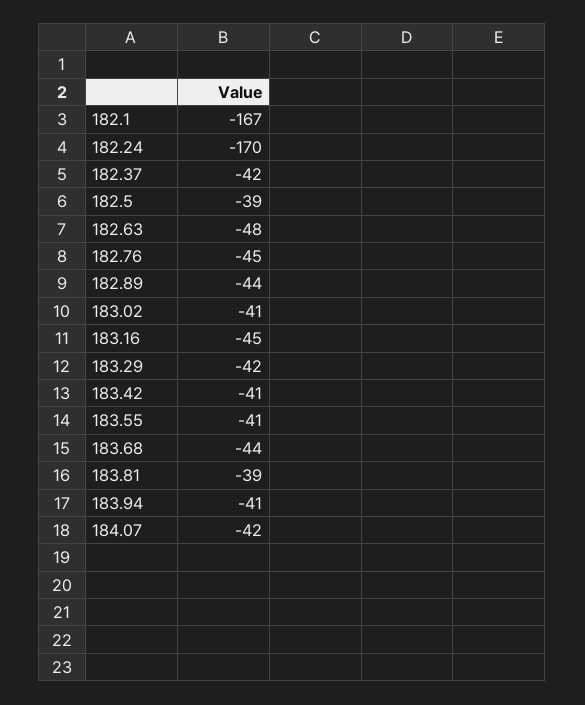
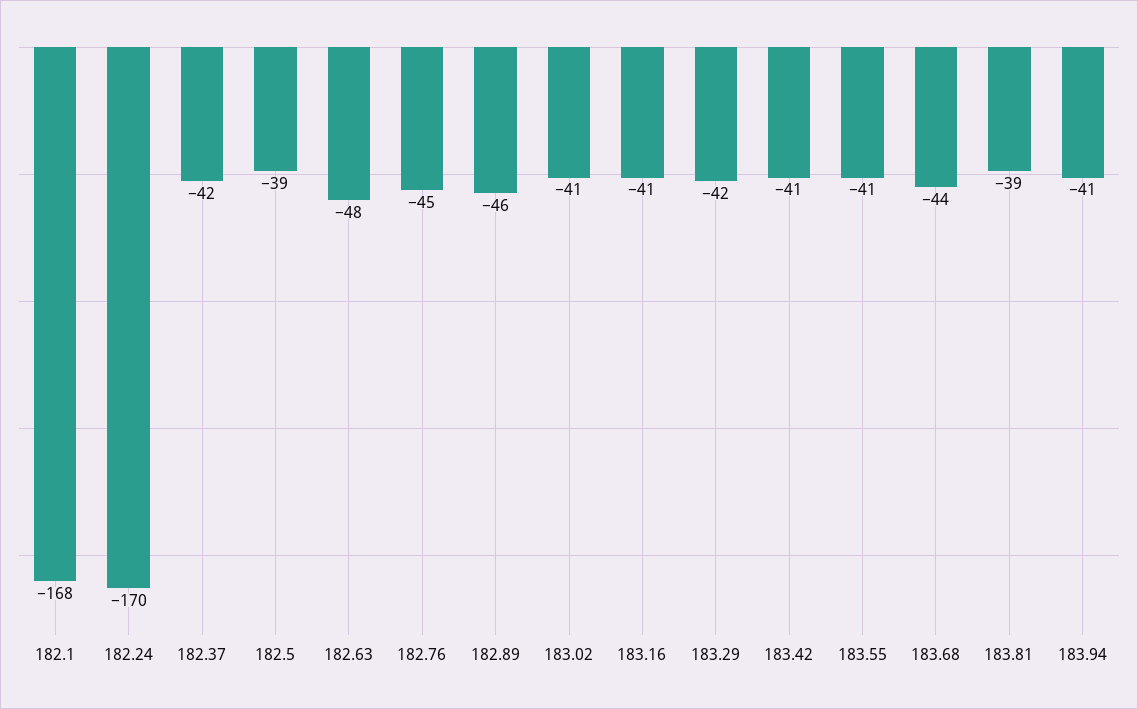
  {
-   "182.1": -167,
+   "182.1": -168,
    "182.24": -170,
    "182.37": -42,
    "182.5": -39,
    "182.63": -48,
    "182.76": -45,
-   "182.89": -44,
+   "182.89": -46,
    "183.02": -41,
-   "183.16": -45,
+   "183.16": -41,
    "183.29": -42,
    "183.42": -41,
    "183.55": -41,
    "183.68": -44,
    "183.81": -39,
-   "183.94": -41,
+   "183.94": -41
-   "184.07": -42
  }

